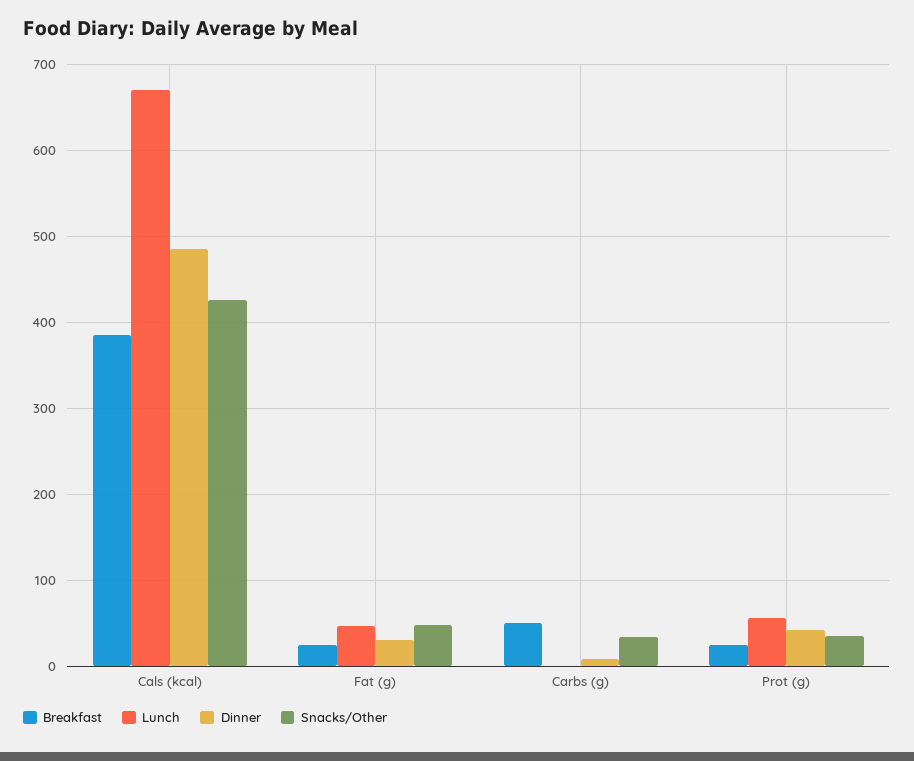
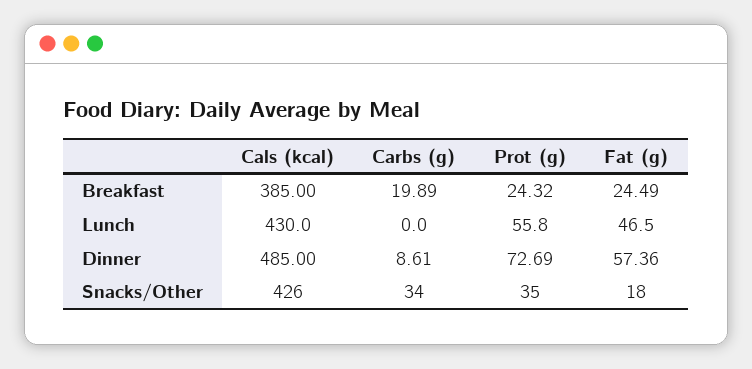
  {
    "Breakfast": {
      "Cals (kcal)": 385,
      "Fat (g)": 24.49,
-     "Carbs (g)": 50,
+     "Carbs (g)": 19.89,
      "Prot (g)": 24.32
    },
    "Lunch": {
-     "Cals (kcal)": 670,
+     "Cals (kcal)": 430,
      "Fat (g)": 46.5,
      "Carbs (g)": 0,
      "Prot (g)": 55.8
    },
    "Dinner": {
      "Cals (kcal)": 485,
-     "Fat (g)": 30,
+     "Fat (g)": 57.36,
      "Carbs (g)": 8.61,
-     "Prot (g)": 40
+     "Prot (g)": 72.69
    },
    "Snacks/Other": {
      "Cals (kcal)": 426,
-     "Fat (g)": 50,
+     "Fat (g)": 18,
      "Carbs (g)": 34,
      "Prot (g)": 35
    }
  }

